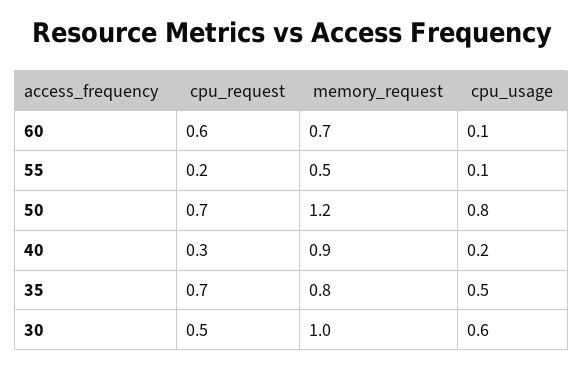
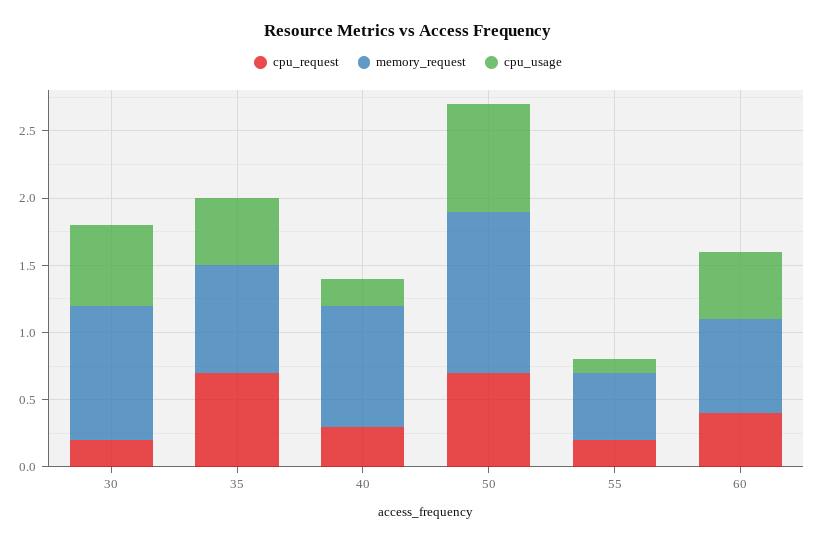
  {
    "cpu_request": {
-     "60": 0.6,
+     "60": 0.4,
      "55": 0.2,
      "50": 0.7,
      "40": 0.3,
      "35": 0.7,
-     "30": 0.5
+     "30": 0.2
    },
    "memory_request": {
      "60": 0.7,
      "55": 0.5,
      "50": 1.2,
      "40": 0.9,
      "35": 0.8,
      "30": 1
    },
    "cpu_usage": {
-     "60": 0.1,
+     "60": 0.5,
      "55": 0.1,
      "50": 0.8,
      "40": 0.2,
      "35": 0.5,
      "30": 0.6
    }
  }

